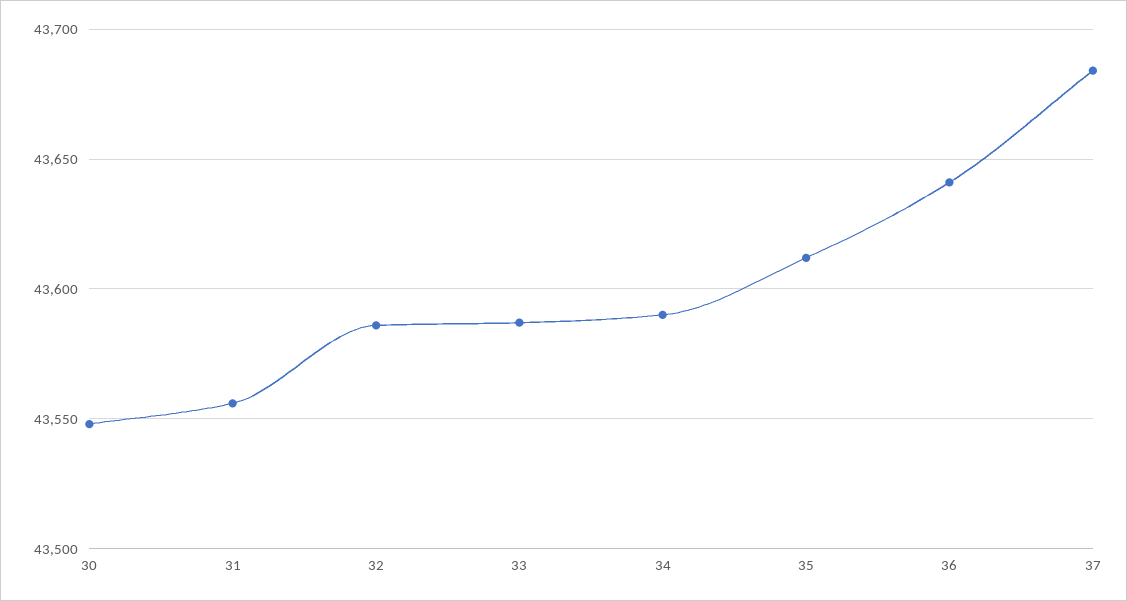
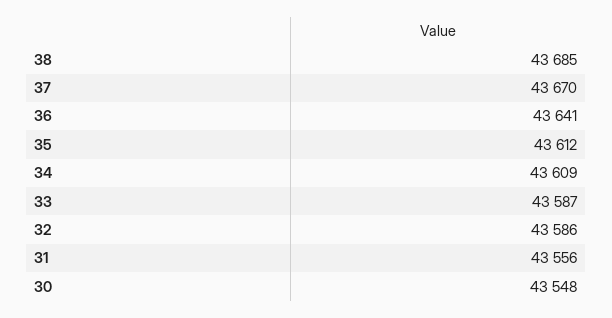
  {
    "30": 43548,
    "31": 43556,
    "32": 43586,
    "33": 43587,
-   "34": 43590,
+   "34": 43609,
    "35": 43612,
    "36": 43641,
-   "37": 43685
+   "37": 43670,
+   "38": 43685
  }

